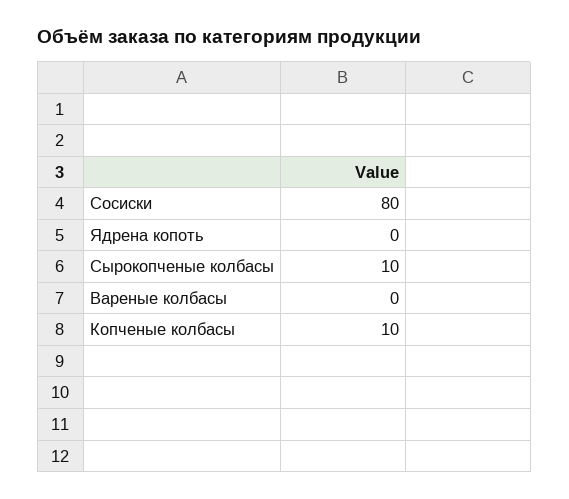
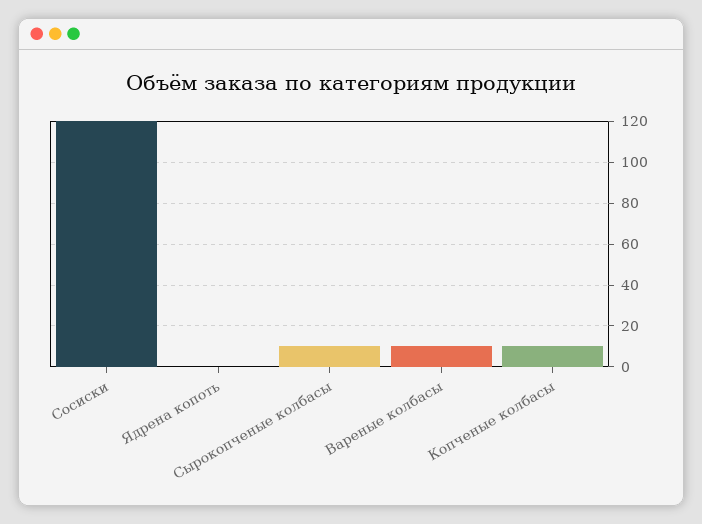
  {
-   "Сосиски": 80,
+   "Сосиски": 120,
    "Ядрена копоть": 0,
    "Сырокопченые колбасы": 10,
-   "Вареные колбасы": 0,
+   "Вареные колбасы": 10,
    "Копченые колбасы": 10
  }

